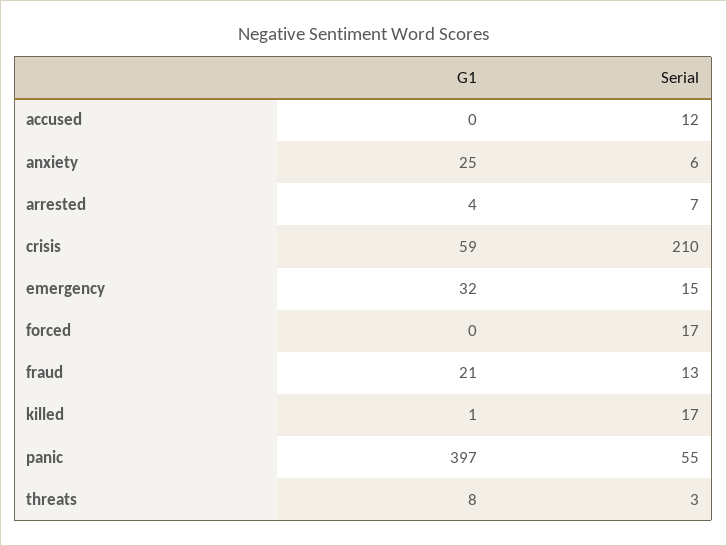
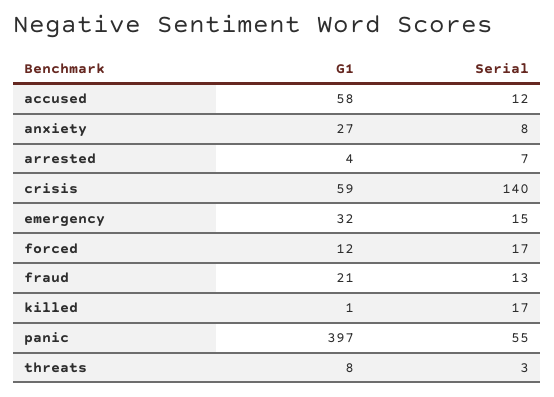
  {
    "G1": {
-     "accused": 0,
+     "accused": 58,
-     "anxiety": 25,
+     "anxiety": 27,
      "arrested": 4,
      "crisis": 59,
      "emergency": 32,
-     "forced": 0,
+     "forced": 12,
      "fraud": 21,
      "killed": 1,
      "panic": 397,
      "threats": 8
    },
    "Serial": {
      "accused": 12,
-     "anxiety": 6,
+     "anxiety": 8,
      "arrested": 7,
-     "crisis": 210,
+     "crisis": 140,
      "emergency": 15,
      "forced": 17,
      "fraud": 13,
      "killed": 17,
      "panic": 55,
      "threats": 3
    }
  }

